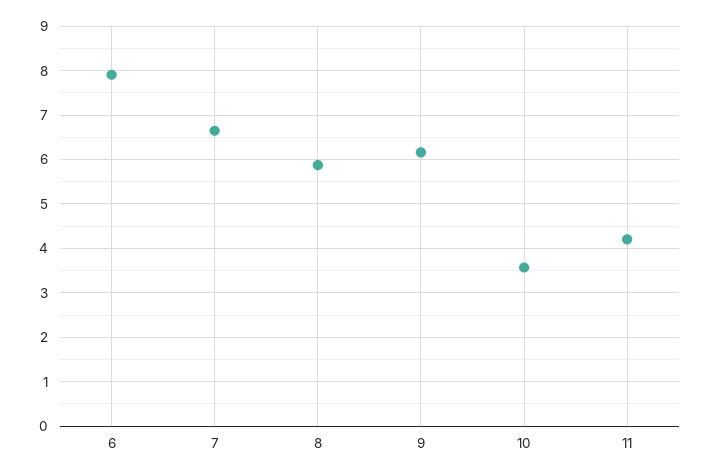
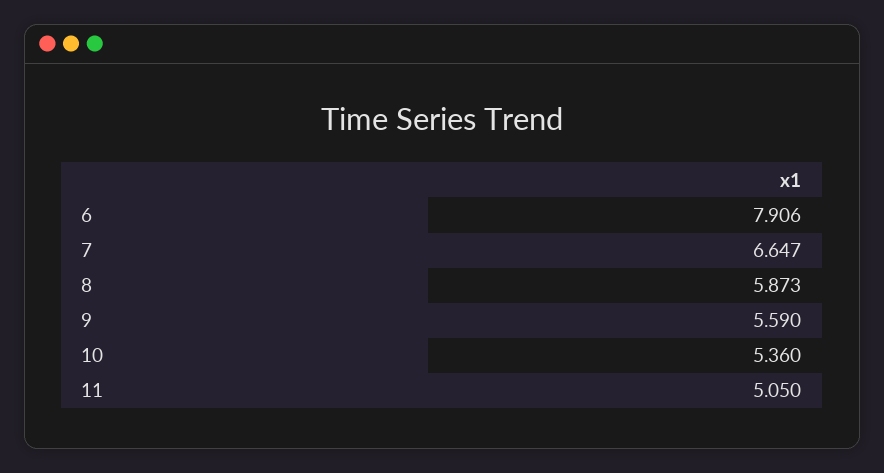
  {
    "6": 7.906,
    "7": 6.647,
    "8": 5.873,
-   "9": 6.2,
+   "9": 5.59,
-   "10": 3.6,
+   "10": 5.36,
-   "11": 4.2
+   "11": 5.05
  }

